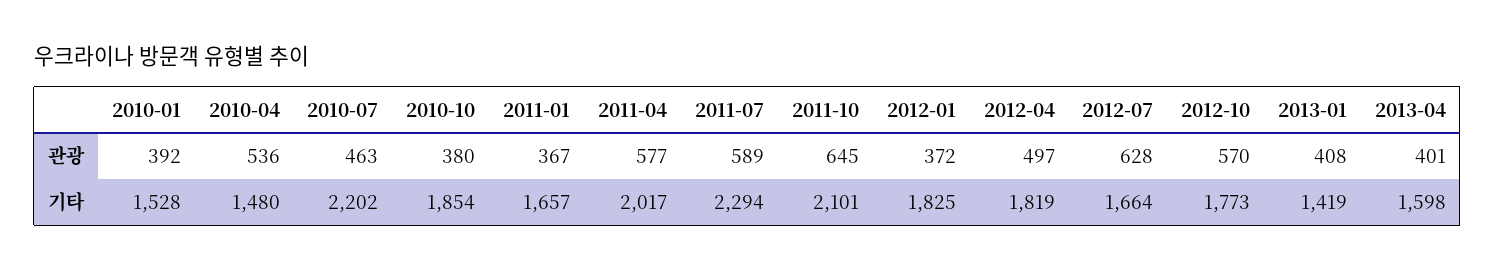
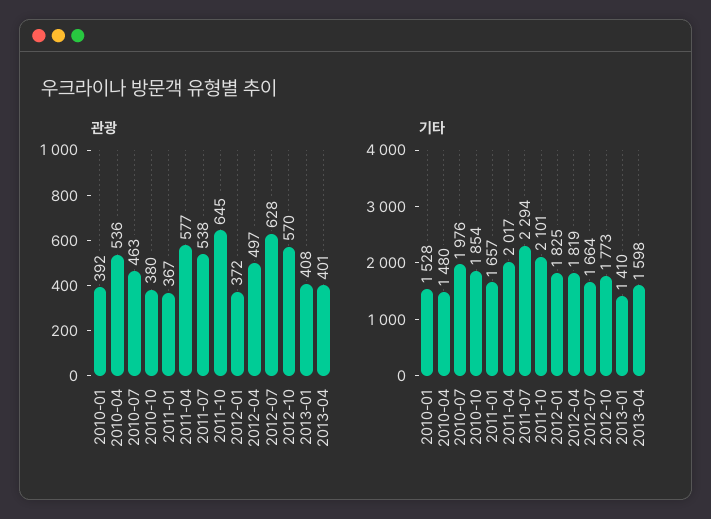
  {
    "관광": {
      "2010-01": 392,
      "2010-04": 536,
      "2010-07": 463,
      "2010-10": 380,
      "2011-01": 367,
      "2011-04": 577,
-     "2011-07": 589,
+     "2011-07": 538,
      "2011-10": 645,
      "2012-01": 372,
      "2012-04": 497,
      "2012-07": 628,
      "2012-10": 570,
      "2013-01": 408,
      "2013-04": 401
    },
    "기타": {
      "2010-01": 1528,
      "2010-04": 1480,
-     "2010-07": 2202,
+     "2010-07": 1976,
      "2010-10": 1854,
      "2011-01": 1657,
      "2011-04": 2017,
      "2011-07": 2294,
      "2011-10": 2101,
      "2012-01": 1825,
      "2012-04": 1819,
      "2012-07": 1664,
      "2012-10": 1773,
-     "2013-01": 1419,
+     "2013-01": 1410,
      "2013-04": 1598
    }
  }

